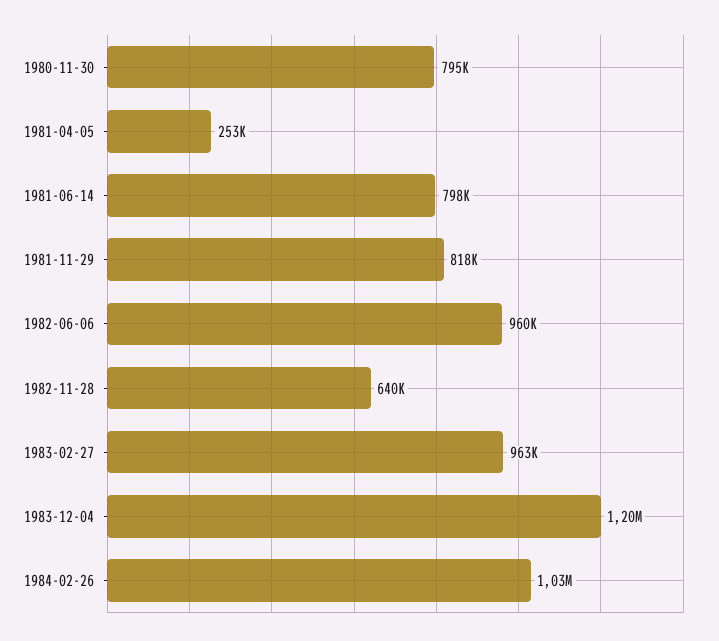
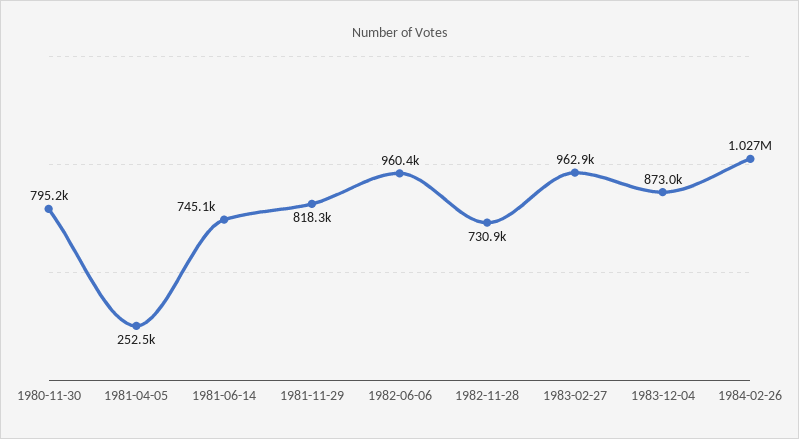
  {
    "1980-11-30": 795200,
    "1981-04-05": 252500,
-   "1981-06-14": 798000,
+   "1981-06-14": 745100,
    "1981-11-29": 818300,
    "1982-06-06": 960400,
-   "1982-11-28": 640000,
+   "1982-11-28": 730900,
    "1983-02-27": 962900,
-   "1983-12-04": 1200000,
+   "1983-12-04": 873000,
    "1984-02-26": 1027000
  }

